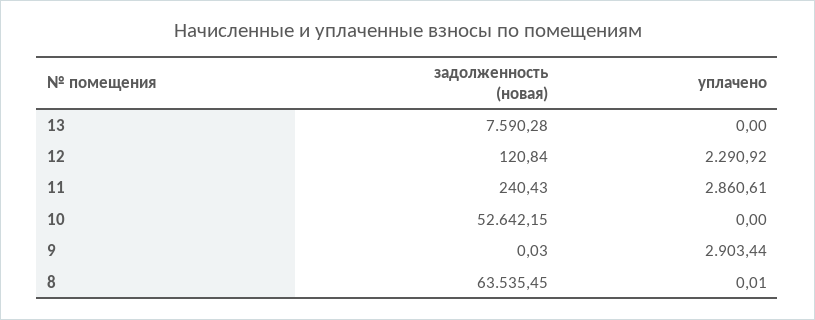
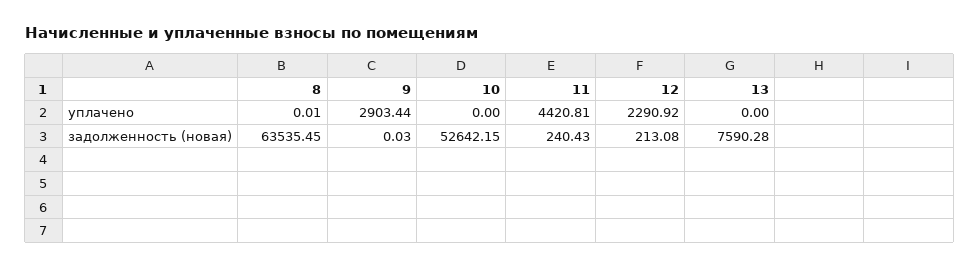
  {
    "задолженность (новая)": {
      "13": 7590.28,
-     "12": 120.84,
+     "12": 213.08,
      "11": 240.43,
      "10": 52642.15,
      "9": 0.03,
      "8": 63535.45
    },
    "уплачено": {
      "13": 0,
      "12": 2290.92,
-     "11": 2860.61,
+     "11": 4420.81,
      "10": 0,
      "9": 2903.44,
      "8": 0.01
    }
  }

